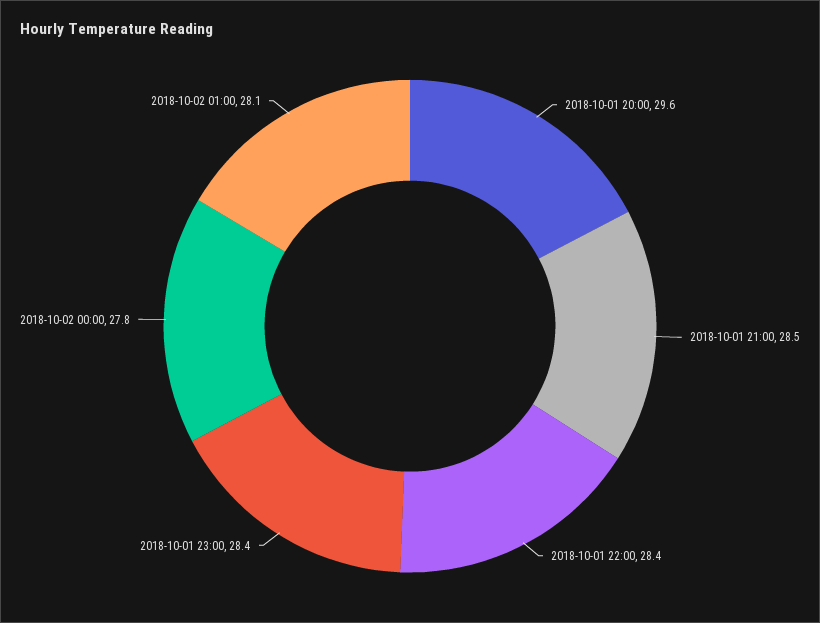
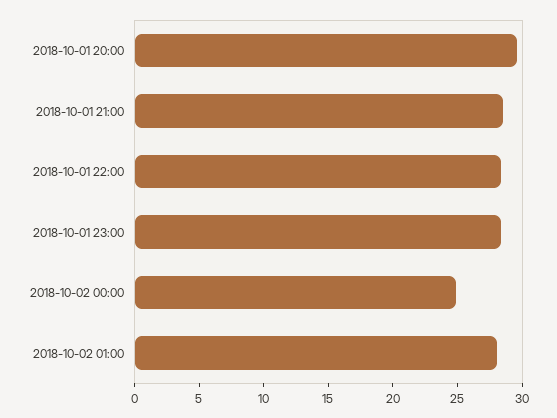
  {
    "2018-10-01 20:00": 29.6,
    "2018-10-01 21:00": 28.5,
    "2018-10-01 22:00": 28.4,
    "2018-10-01 23:00": 28.4,
-   "2018-10-02 00:00": 27.8,
+   "2018-10-02 00:00": 25,
    "2018-10-02 01:00": 28.1
  }

